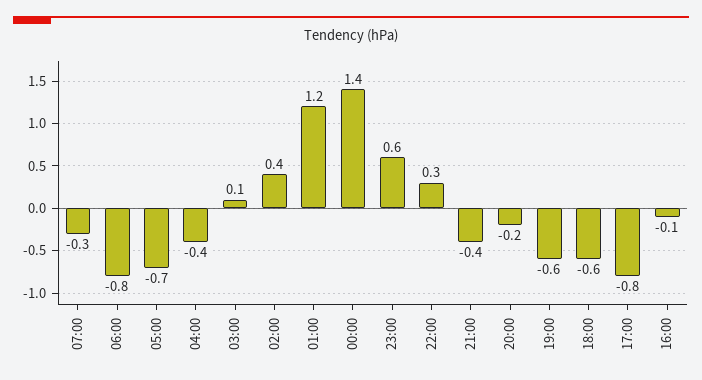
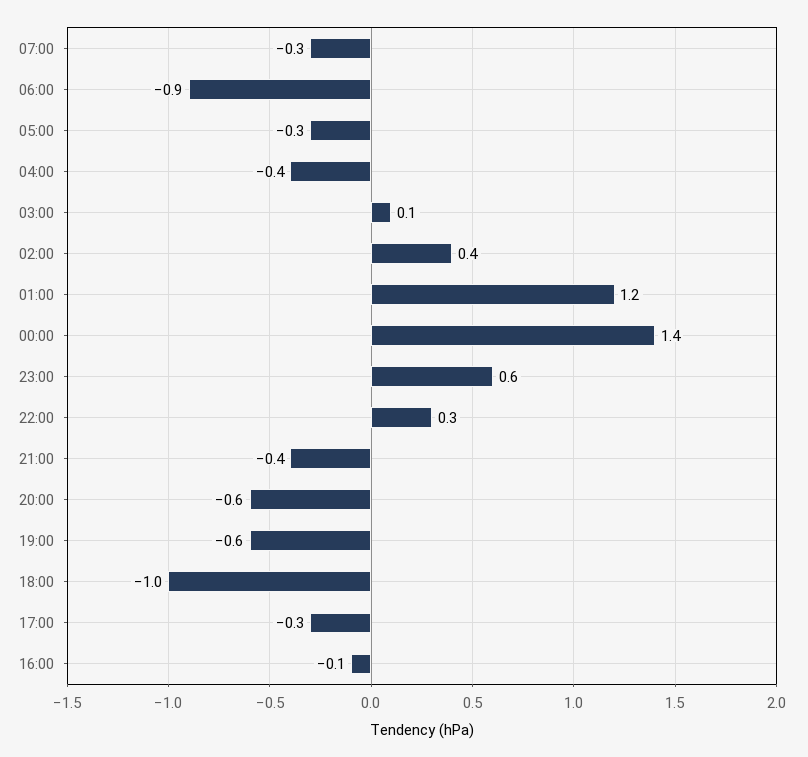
  {
    "07:00": -0.3,
-   "06:00": -0.8,
+   "06:00": -0.9,
-   "05:00": -0.7,
+   "05:00": -0.3,
    "04:00": -0.4,
    "03:00": 0.1,
    "02:00": 0.4,
    "01:00": 1.2,
    "00:00": 1.4,
    "23:00": 0.6,
    "22:00": 0.3,
    "21:00": -0.4,
-   "20:00": -0.2,
+   "20:00": -0.6,
    "19:00": -0.6,
-   "18:00": -0.6,
+   "18:00": -1,
-   "17:00": -0.8,
+   "17:00": -0.3,
    "16:00": -0.1
  }

